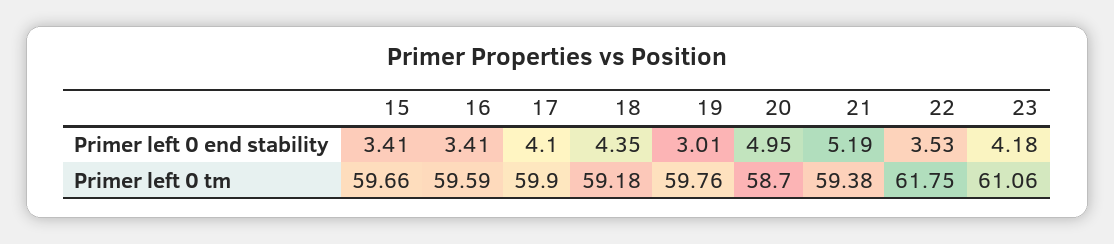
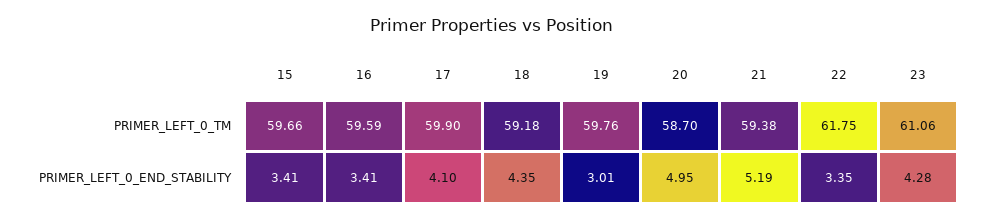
  {
    "15": {
      "Primer left 0 end stability": 3.41,
      "Primer left 0 tm": 59.66
    },
    "16": {
      "Primer left 0 end stability": 3.41,
      "Primer left 0 tm": 59.59
    },
    "17": {
      "Primer left 0 end stability": 4.1,
      "Primer left 0 tm": 59.9
    },
    "18": {
      "Primer left 0 end stability": 4.35,
      "Primer left 0 tm": 59.18
    },
    "19": {
      "Primer left 0 end stability": 3.01,
      "Primer left 0 tm": 59.76
    },
    "20": {
      "Primer left 0 end stability": 4.95,
      "Primer left 0 tm": 58.7
    },
    "21": {
      "Primer left 0 end stability": 5.19,
      "Primer left 0 tm": 59.38
    },
    "22": {
-     "Primer left 0 end stability": 3.53,
+     "Primer left 0 end stability": 3.35,
      "Primer left 0 tm": 61.75
    },
    "23": {
-     "Primer left 0 end stability": 4.18,
+     "Primer left 0 end stability": 4.28,
      "Primer left 0 tm": 61.06
    }
  }

